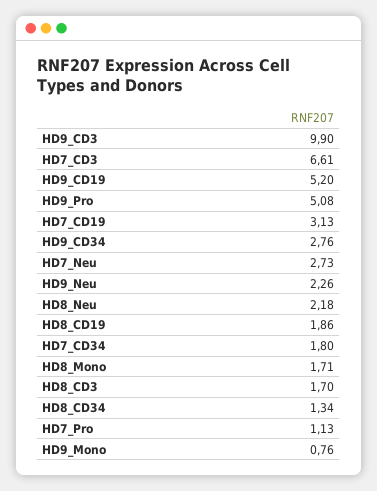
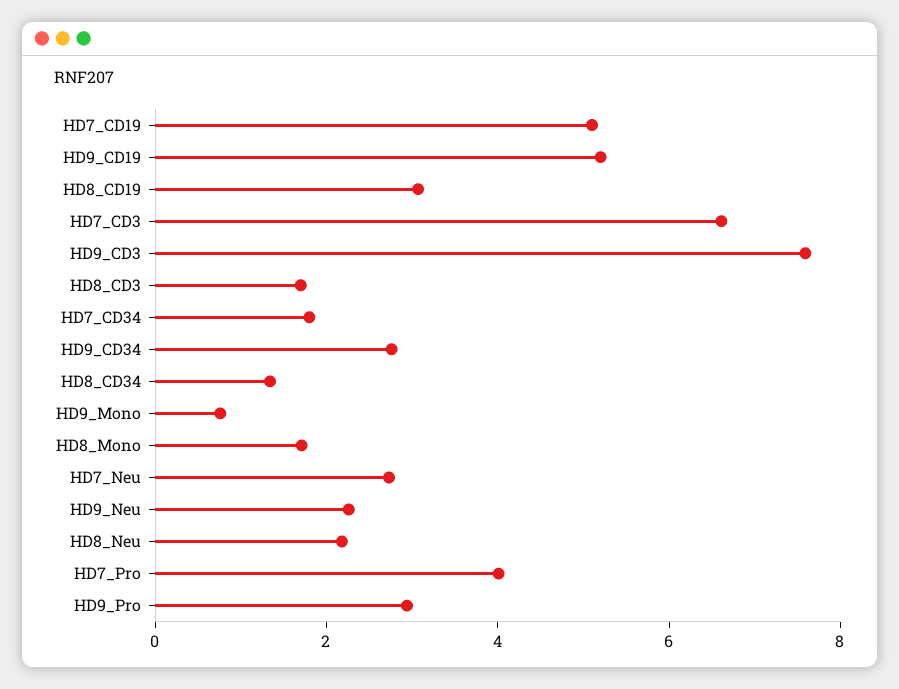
  {
-   "HD9_CD3": 9.9,
+   "HD9_CD3": 7.5,
    "HD7_CD3": 6.61,
    "HD9_CD19": 5.2,
-   "HD9_Pro": 5.08,
+   "HD9_Pro": 3,
-   "HD7_CD19": 3.13,
+   "HD7_CD19": 5,
    "HD9_CD34": 2.76,
    "HD7_Neu": 2.73,
    "HD9_Neu": 2.26,
    "HD8_Neu": 2.18,
-   "HD8_CD19": 1.86,
+   "HD8_CD19": 3,
    "HD7_CD34": 1.8,
    "HD8_Mono": 1.71,
    "HD8_CD3": 1.7,
    "HD8_CD34": 1.34,
-   "HD7_Pro": 1.13,
+   "HD7_Pro": 4,
    "HD9_Mono": 0.76
  }

